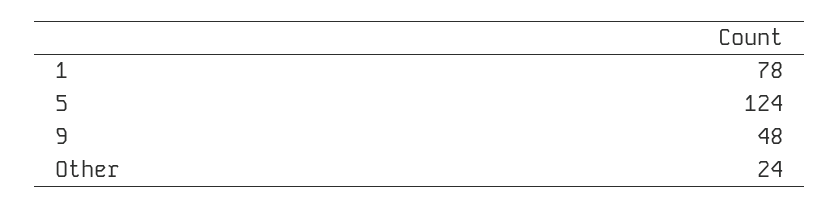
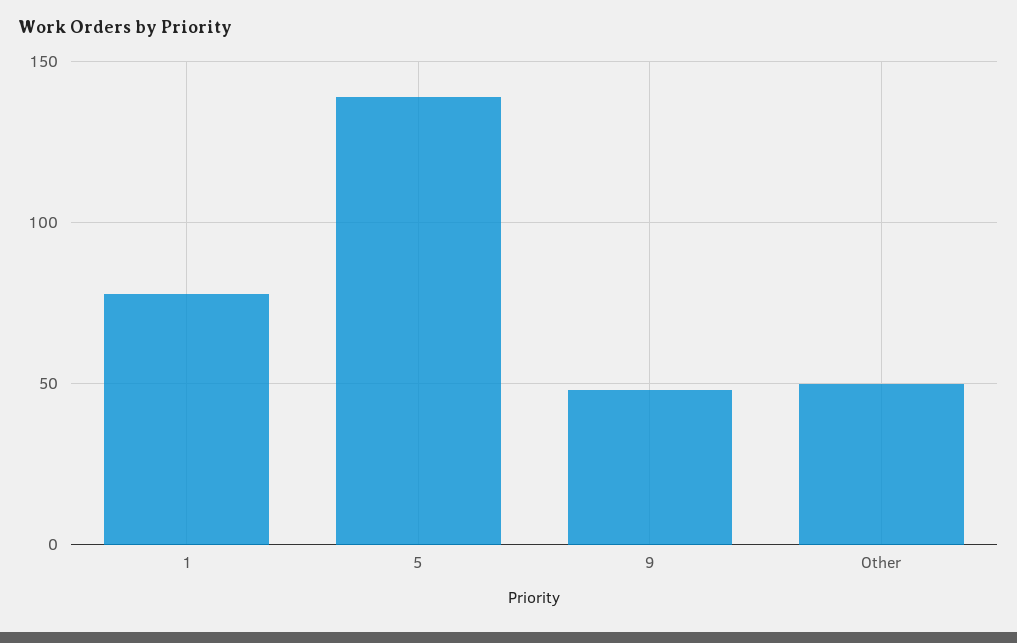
  {
    "1": 78,
-   "5": 124,
+   "5": 140,
    "9": 48,
-   "Other": 24
+   "Other": 50
  }

